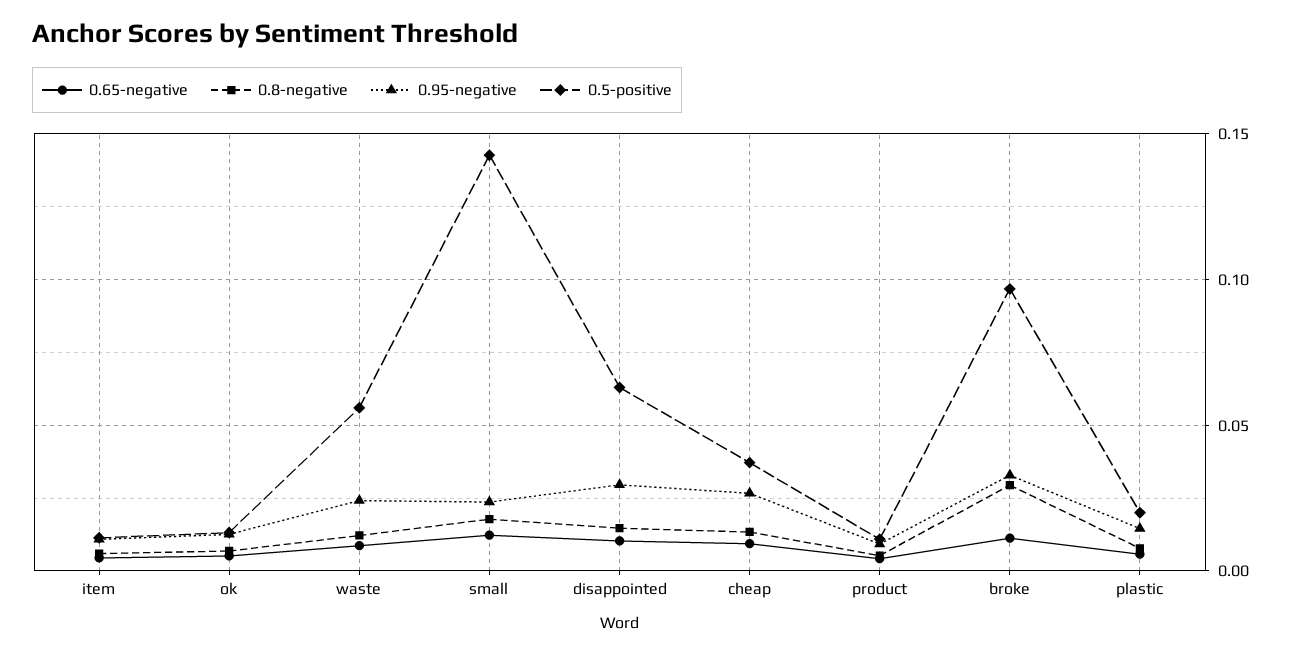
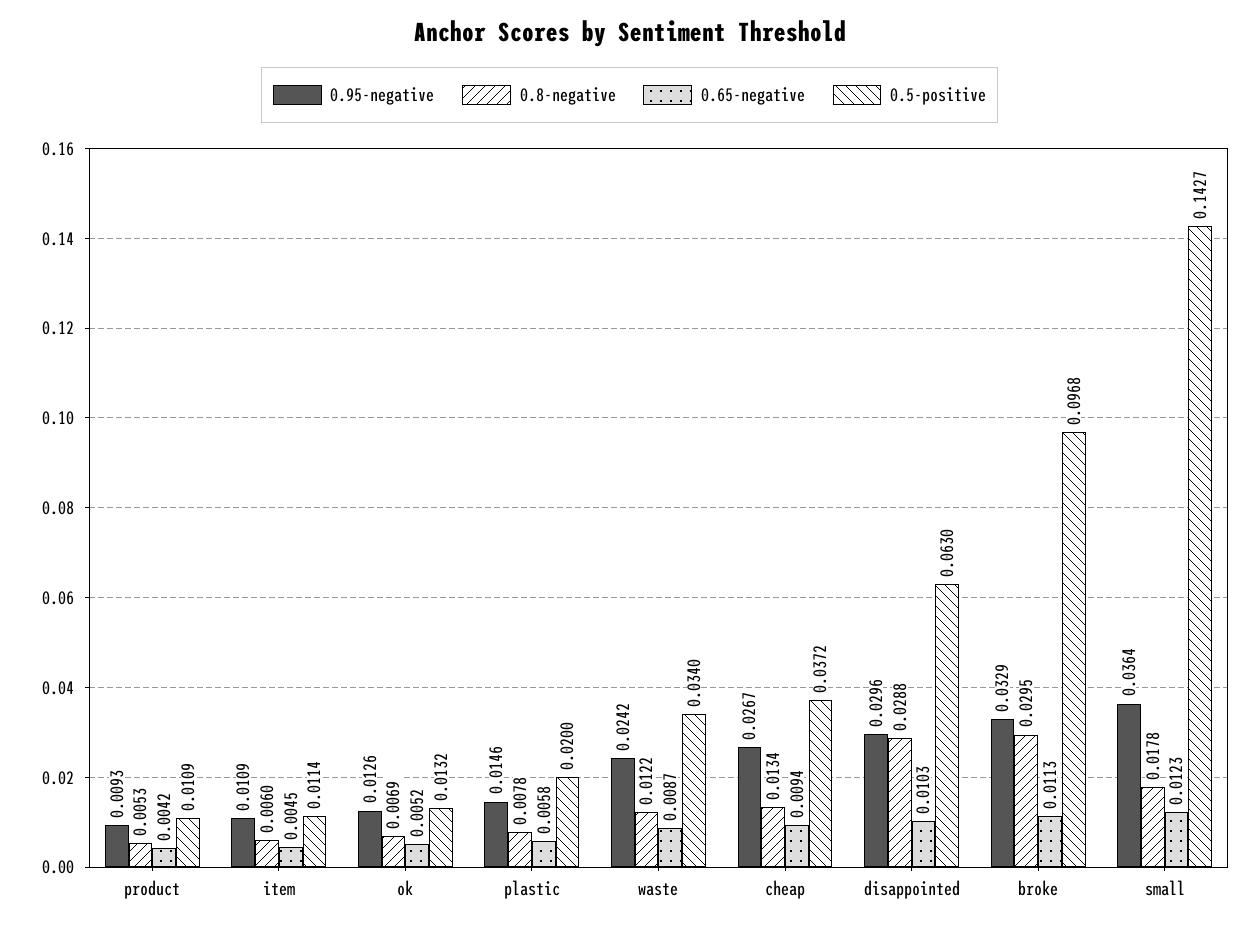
  {
    "0.65-negative": {
      "item": 0.0045,
      "ok": 0.0052,
      "waste": 0.0087,
      "small": 0.0123,
      "disappointed": 0.0103,
      "cheap": 0.0094,
      "product": 0.0042,
      "broke": 0.0113,
      "plastic": 0.0058
    },
    "0.8-negative": {
      "item": 0.006,
      "ok": 0.0069,
      "waste": 0.0122,
      "small": 0.0178,
-     "disappointed": 0.015,
+     "disappointed": 0.0288,
      "cheap": 0.0134,
      "product": 0.0053,
      "broke": 0.0295,
      "plastic": 0.0078
    },
    "0.95-negative": {
      "item": 0.0109,
      "ok": 0.0126,
      "waste": 0.0242,
-     "small": 0.025,
+     "small": 0.0364,
      "disappointed": 0.0296,
      "cheap": 0.0267,
      "product": 0.0093,
      "broke": 0.0329,
      "plastic": 0.0146
    },
    "0.5-positive": {
      "item": 0.0114,
      "ok": 0.0132,
-     "waste": 0.055,
+     "waste": 0.034,
      "small": 0.1427,
      "disappointed": 0.063,
      "cheap": 0.0372,
      "product": 0.0109,
      "broke": 0.0968,
      "plastic": 0.02
    }
  }

